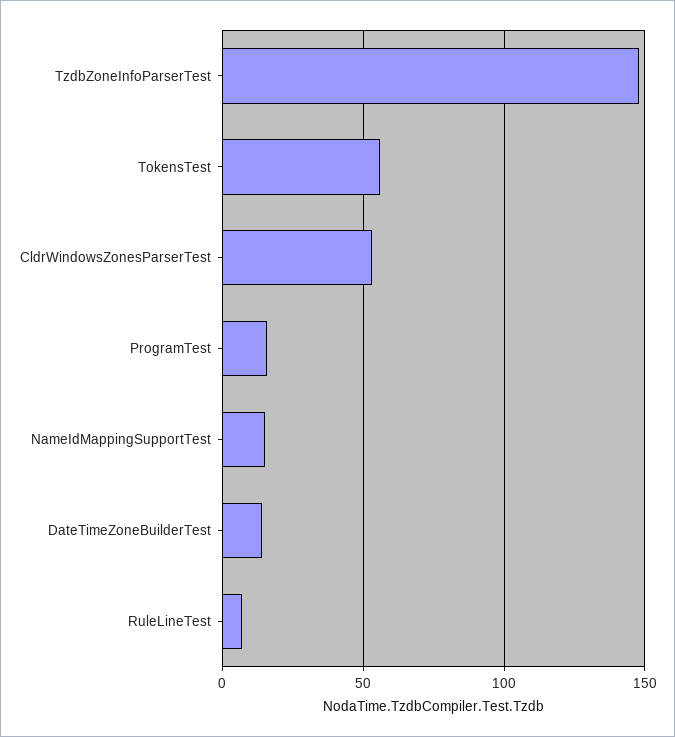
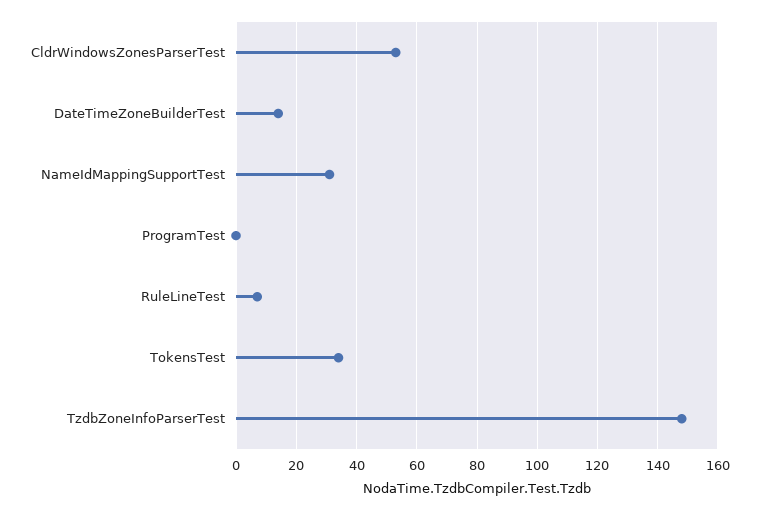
  {
    "TzdbZoneInfoParserTest": 150,
-   "TokensTest": 55,
+   "TokensTest": 35,
    "CldrWindowsZonesParserTest": 55,
-   "ProgramTest": 15,
+   "ProgramTest": 0,
-   "NameIdMappingSupportTest": 15,
+   "NameIdMappingSupportTest": 30,
    "DateTimeZoneBuilderTest": 15,
    "RuleLineTest": 5
  }

